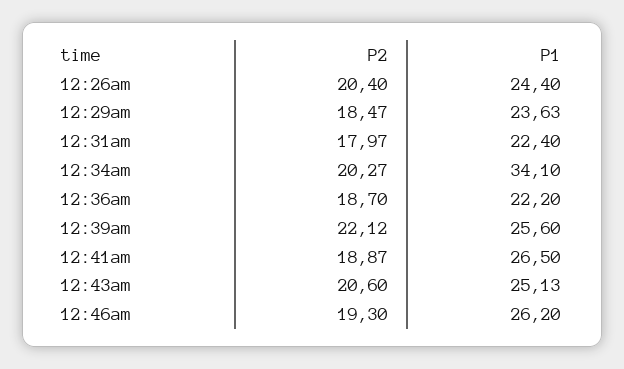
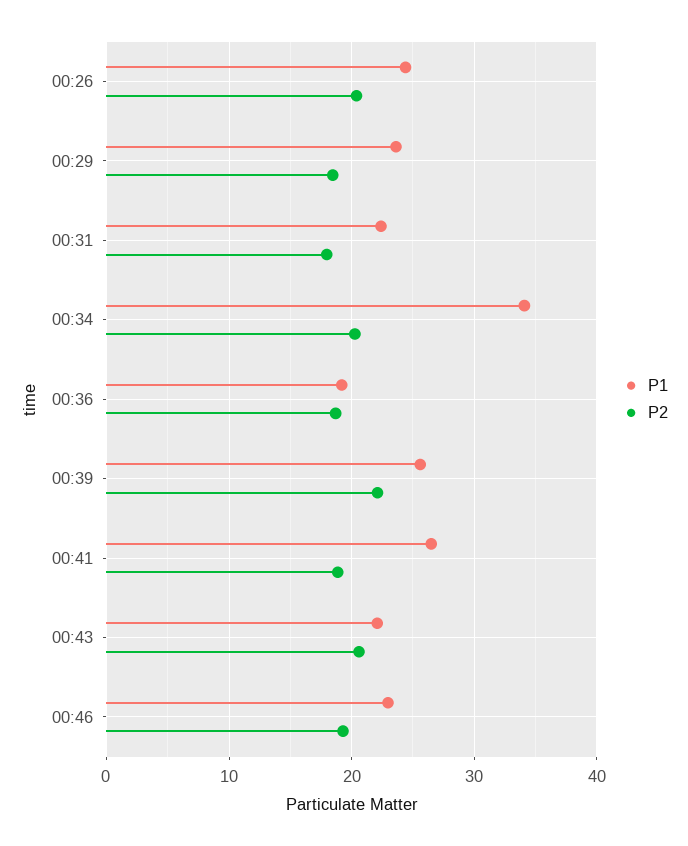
  {
    "P2": {
      "12:26am": 20.4,
      "12:29am": 18.47,
      "12:31am": 17.97,
      "12:34am": 20.27,
      "12:36am": 18.7,
      "12:39am": 22.12,
      "12:41am": 18.87,
      "12:43am": 20.6,
      "12:46am": 19.3
    },
    "P1": {
      "12:26am": 24.4,
      "12:29am": 23.63,
      "12:31am": 22.4,
      "12:34am": 34.1,
-     "12:36am": 22.2,
+     "12:36am": 19,
      "12:39am": 25.6,
      "12:41am": 26.5,
-     "12:43am": 25.13,
+     "12:43am": 22,
-     "12:46am": 26.2
+     "12:46am": 23
    }
  }

